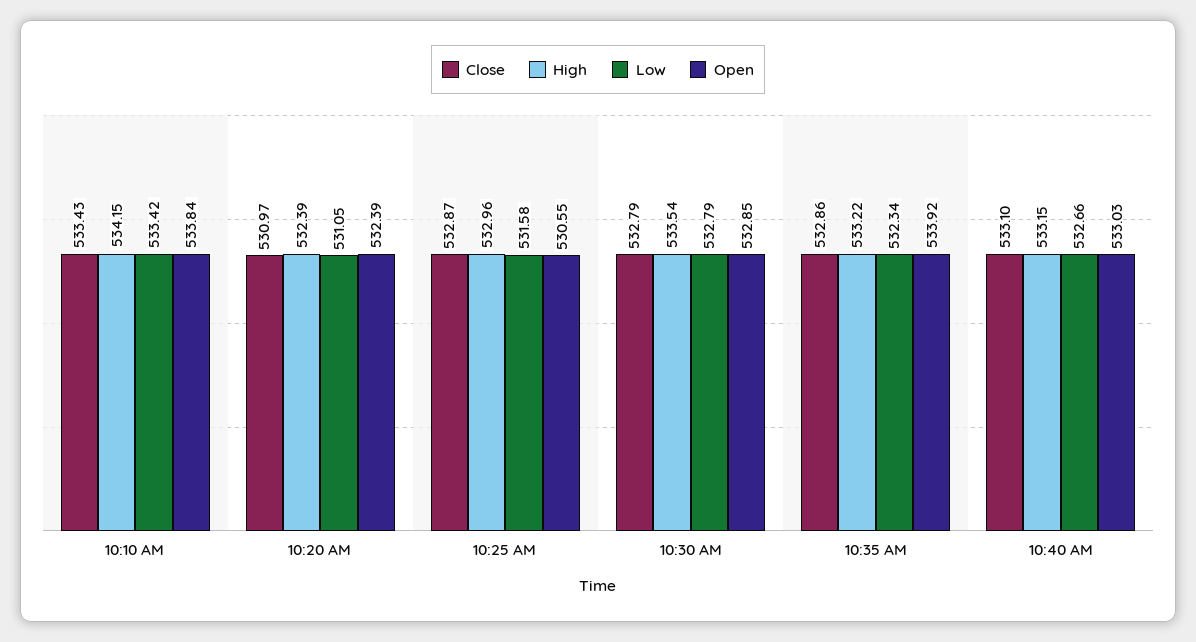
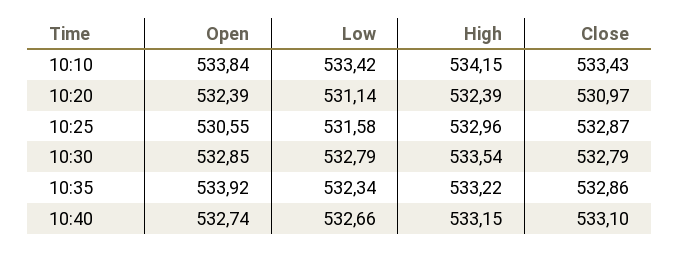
  {
    "Close": {
      "10:10 AM": 533.43,
      "10:20 AM": 530.97,
      "10:25 AM": 532.87,
      "10:30 AM": 532.79,
      "10:35 AM": 532.86,
      "10:40 AM": 533.1
    },
    "High": {
      "10:10 AM": 534.15,
      "10:20 AM": 532.39,
      "10:25 AM": 532.96,
      "10:30 AM": 533.54,
      "10:35 AM": 533.22,
      "10:40 AM": 533.15
    },
    "Low": {
      "10:10 AM": 533.42,
-     "10:20 AM": 531.05,
+     "10:20 AM": 531.14,
      "10:25 AM": 531.58,
      "10:30 AM": 532.79,
      "10:35 AM": 532.34,
      "10:40 AM": 532.66
    },
    "Open": {
      "10:10 AM": 533.84,
      "10:20 AM": 532.39,
      "10:25 AM": 530.55,
      "10:30 AM": 532.85,
      "10:35 AM": 533.92,
-     "10:40 AM": 533.03
+     "10:40 AM": 532.74
    }
  }

